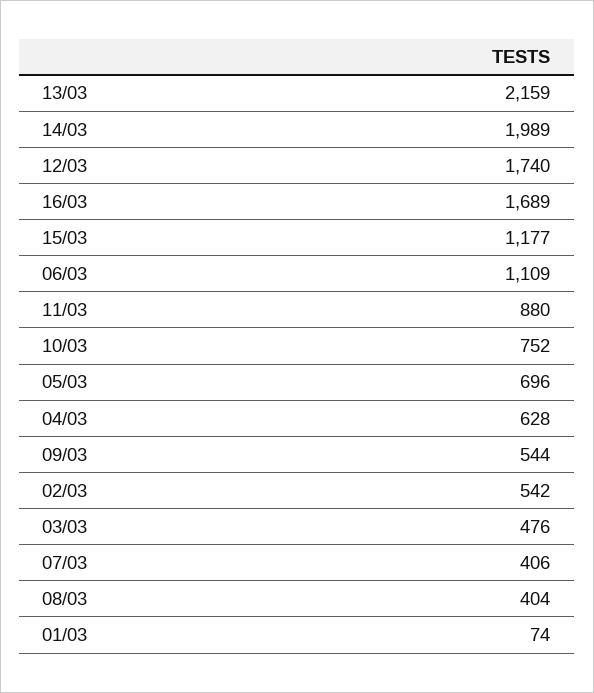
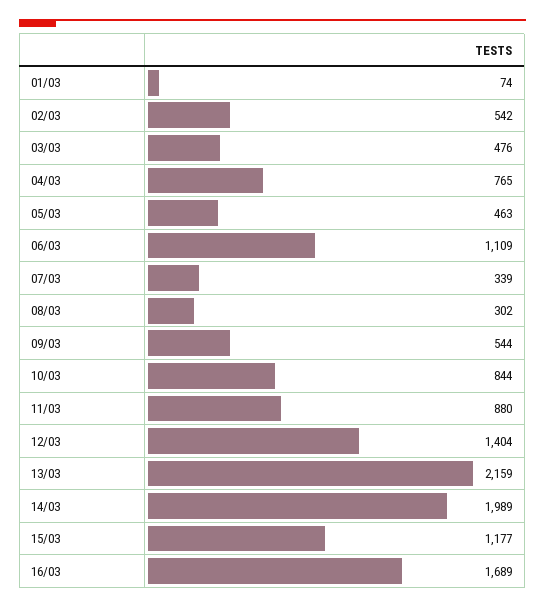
  {
    "13/03": 2159,
    "14/03": 1989,
-   "12/03": 1740,
+   "12/03": 1404,
    "16/03": 1689,
    "15/03": 1177,
    "06/03": 1109,
    "11/03": 880,
-   "10/03": 752,
+   "10/03": 844,
-   "05/03": 696,
+   "05/03": 463,
-   "04/03": 628,
+   "04/03": 765,
    "09/03": 544,
    "02/03": 542,
    "03/03": 476,
-   "07/03": 406,
+   "07/03": 339,
-   "08/03": 404,
+   "08/03": 302,
    "01/03": 74
  }

